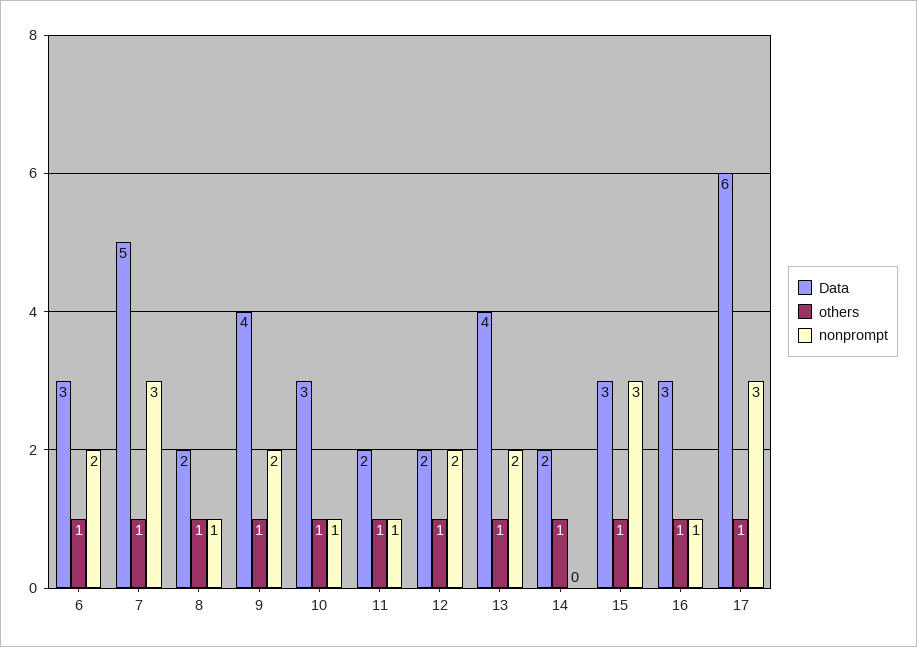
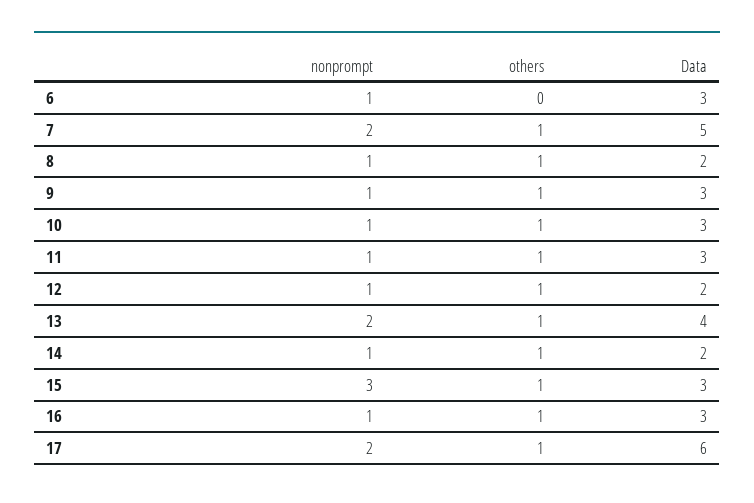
  {
    "Data": {
      "6": 3,
      "7": 5,
      "8": 2,
-     "9": 4,
+     "9": 3,
      "10": 3,
-     "11": 2,
+     "11": 3,
      "12": 2,
      "13": 4,
      "14": 2,
      "15": 3,
      "16": 3,
      "17": 6
    },
    "others": {
-     "6": 1,
+     "6": 0,
      "7": 1,
      "8": 1,
      "9": 1,
      "10": 1,
      "11": 1,
      "12": 1,
      "13": 1,
      "14": 1,
      "15": 1,
      "16": 1,
      "17": 1
    },
    "nonprompt": {
-     "6": 2,
+     "6": 1,
-     "7": 3,
+     "7": 2,
      "8": 1,
-     "9": 2,
+     "9": 1,
      "10": 1,
      "11": 1,
-     "12": 2,
+     "12": 1,
      "13": 2,
-     "14": 0,
+     "14": 1,
      "15": 3,
      "16": 1,
-     "17": 3
+     "17": 2
    }
  }

